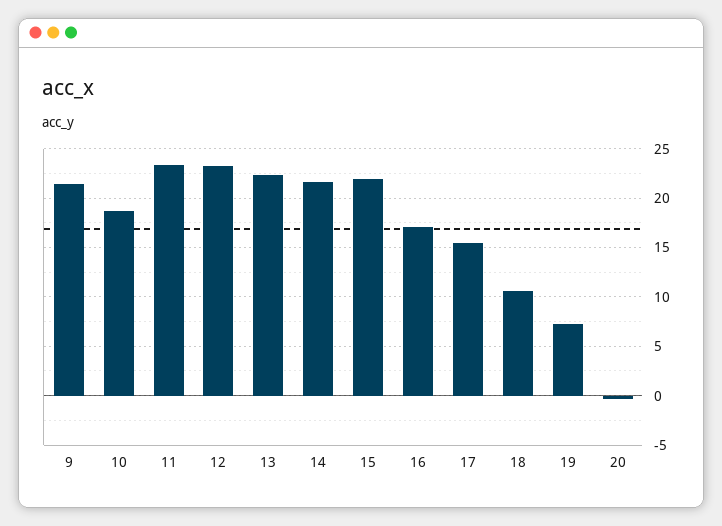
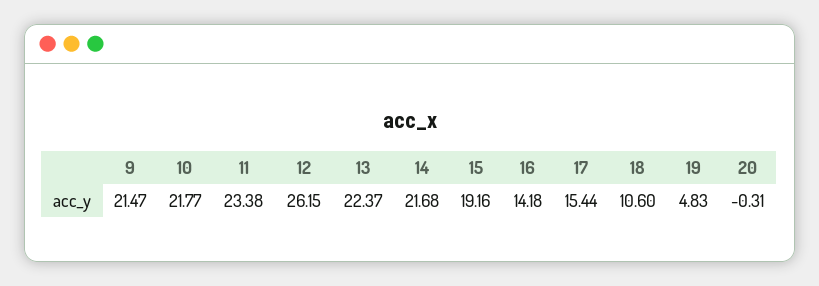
  {
    "9": 21.47,
-   "10": 19,
+   "10": 21.77,
    "11": 23.38,
-   "12": 23,
+   "12": 26.15,
    "13": 22.37,
    "14": 21.68,
-   "15": 22,
+   "15": 19.16,
-   "16": 17,
+   "16": 14.18,
    "17": 15.44,
    "18": 10.6,
-   "19": 7,
+   "19": 4.83,
    "20": -0.31
  }

